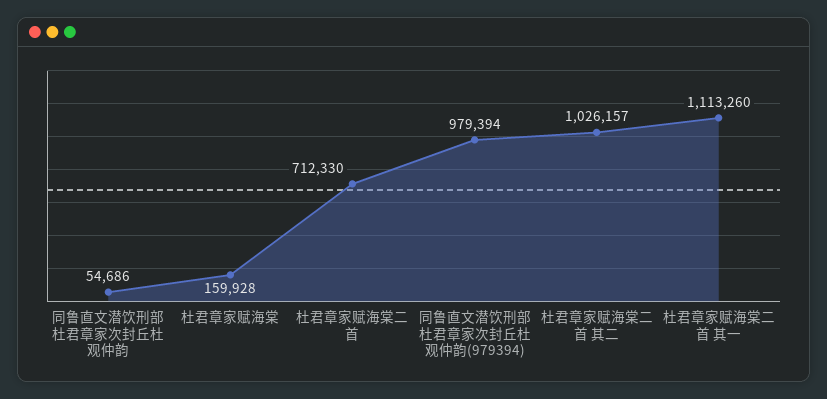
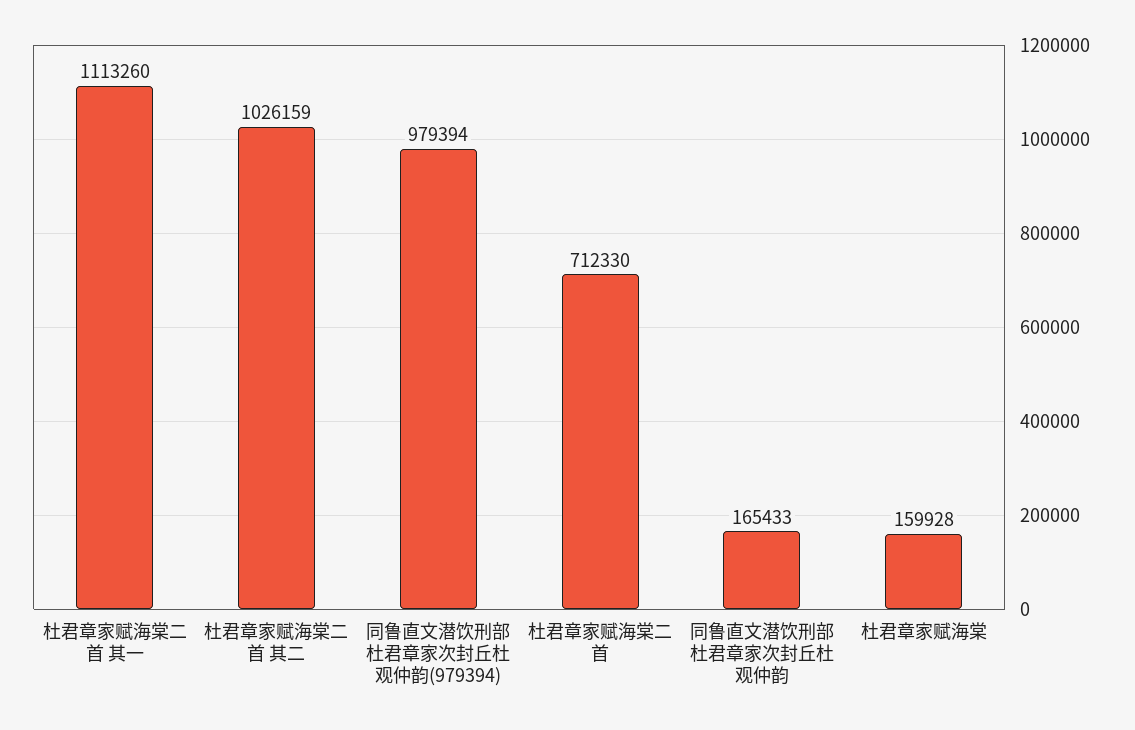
  {
-   "同鲁直文潜饮刑部杜君章家次封丘杜观仲韵": 54686,
+   "同鲁直文潜饮刑部杜君章家次封丘杜观仲韵": 165433,
    "杜君章家赋海棠": 159928,
    "杜君章家赋海棠二首": 712330,
    "同鲁直文潜饮刑部杜君章家次封丘杜观仲韵(979394)": 979394,
-   "杜君章家赋海棠二首 其二": 1026157,
+   "杜君章家赋海棠二首 其二": 1026159,
    "杜君章家赋海棠二首 其一": 1113260
  }

